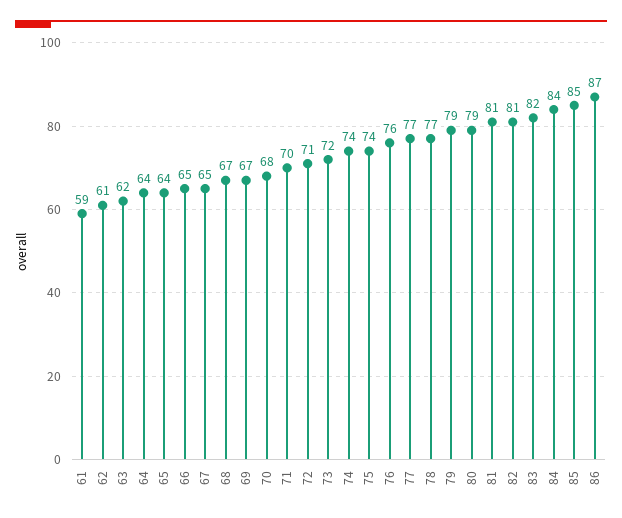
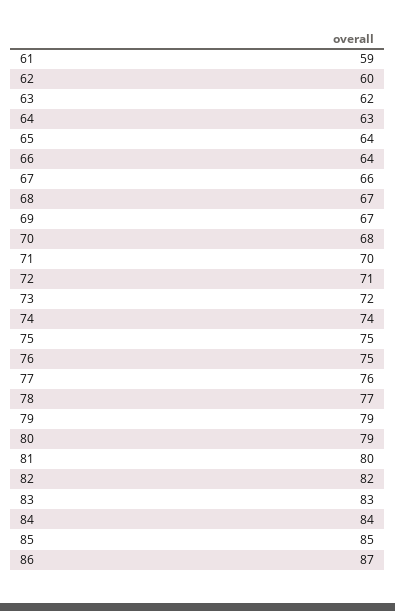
  {
    "61": 59,
-   "62": 61,
+   "62": 60,
    "63": 62,
-   "64": 64,
+   "64": 63,
    "65": 64,
-   "66": 65,
+   "66": 64,
-   "67": 65,
+   "67": 66,
    "68": 67,
    "69": 67,
    "70": 68,
    "71": 70,
    "72": 71,
    "73": 72,
    "74": 74,
-   "75": 74,
+   "75": 75,
-   "76": 76,
+   "76": 75,
-   "77": 77,
+   "77": 76,
    "78": 77,
    "79": 79,
    "80": 79,
-   "81": 81,
+   "81": 80,
-   "82": 81,
+   "82": 82,
-   "83": 82,
+   "83": 83,
    "84": 84,
    "85": 85,
    "86": 87
  }

